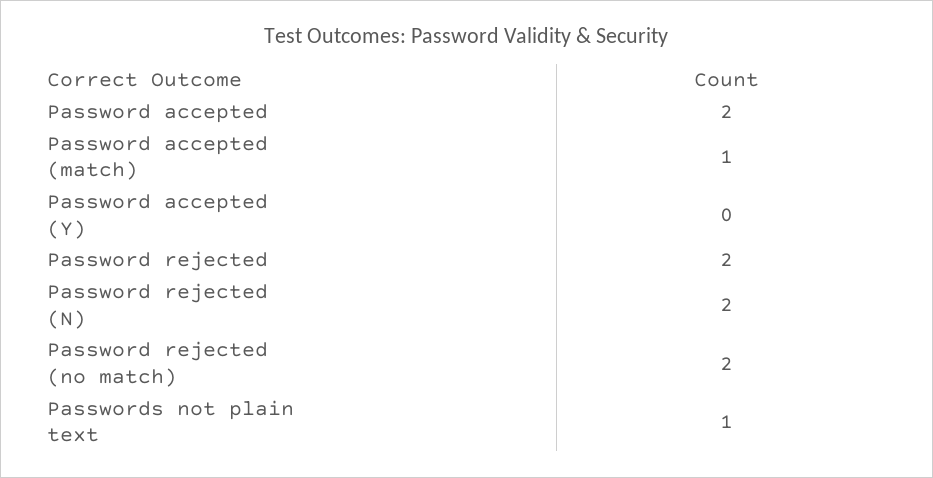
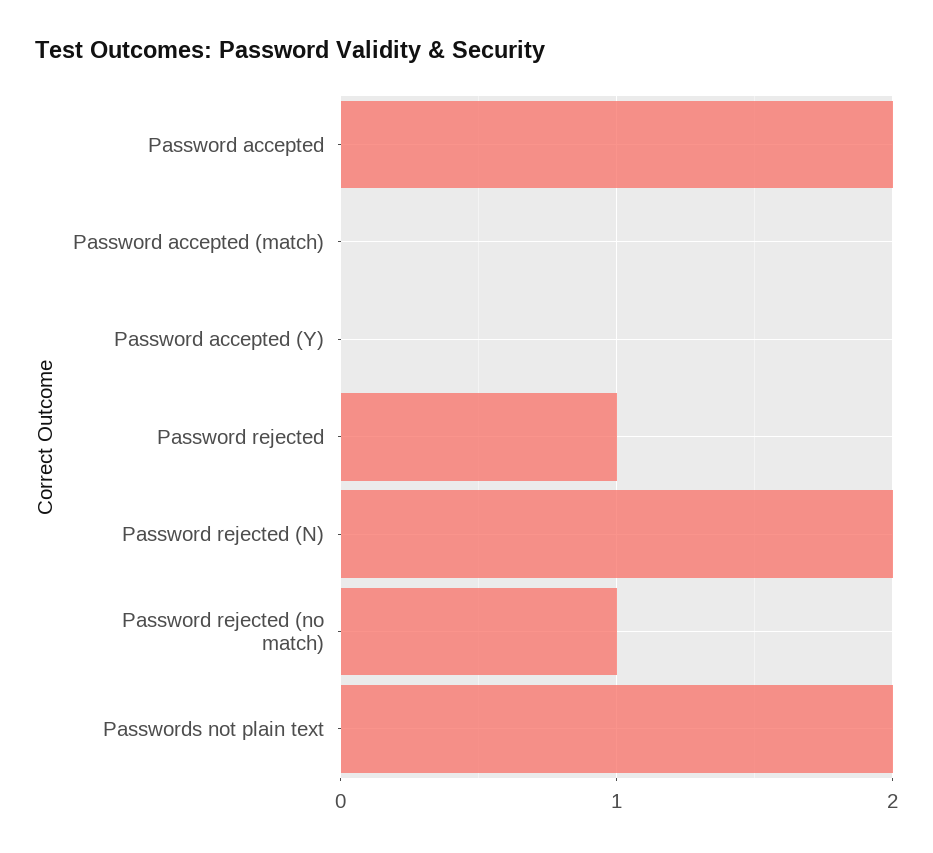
  {
    "Password accepted": 2,
-   "Password accepted (match)": 1,
+   "Password accepted (match)": 0,
    "Password accepted (Y)": 0,
-   "Password rejected": 2,
+   "Password rejected": 1,
    "Password rejected (N)": 2,
-   "Password rejected (no match)": 2,
+   "Password rejected (no match)": 1,
-   "Passwords not plain text": 1
+   "Passwords not plain text": 2
  }

